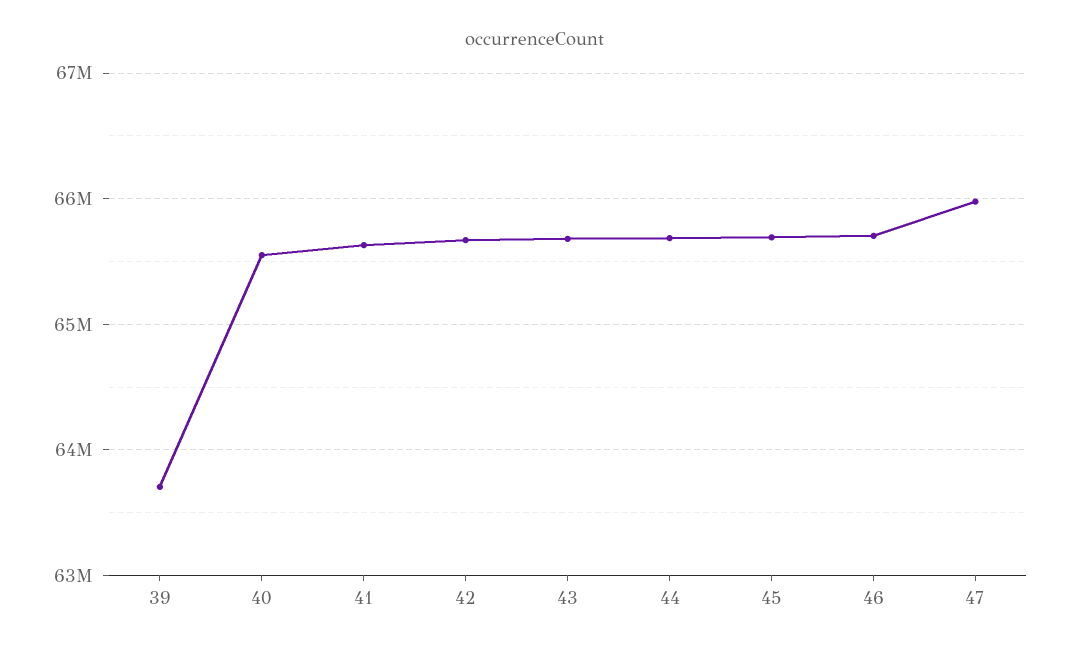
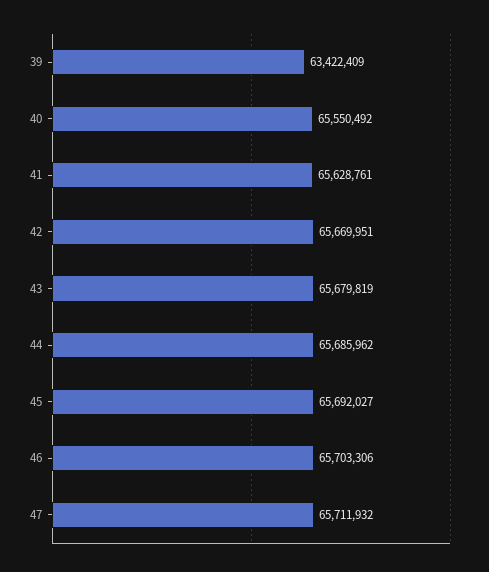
  {
-   "39": 63700000,
+   "39": 63422409,
    "40": 65550492,
    "41": 65628761,
    "42": 65669951,
    "43": 65679819,
    "44": 65685962,
    "45": 65692027,
    "46": 65703306,
-   "47": 66000000
+   "47": 65711932
  }

